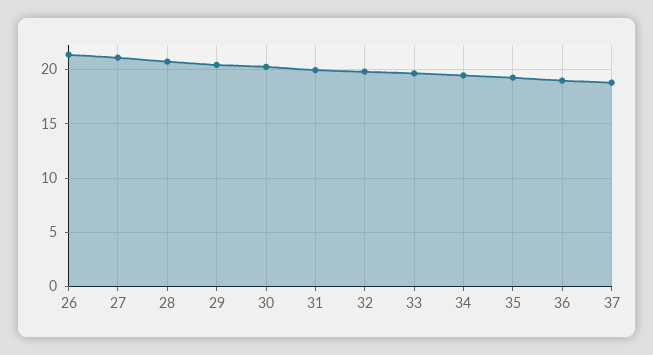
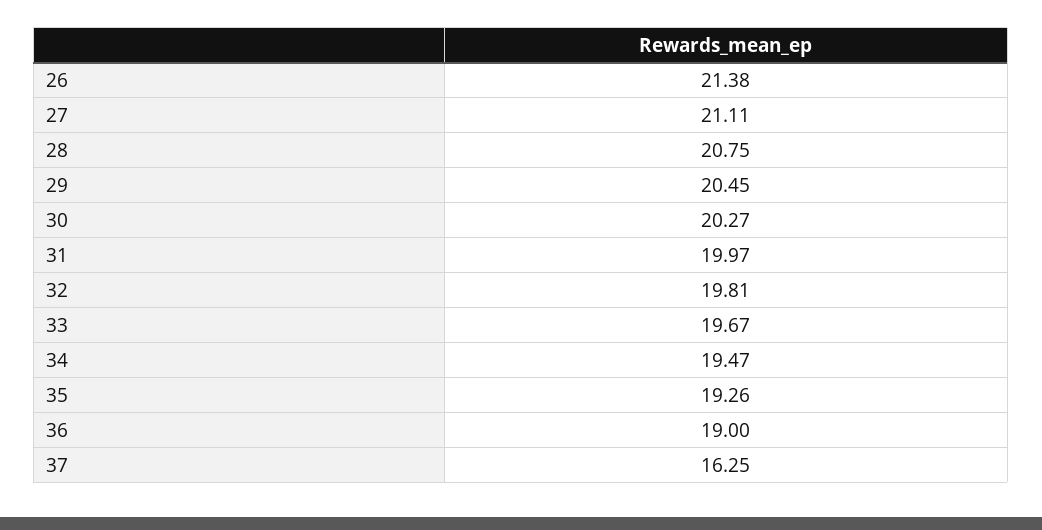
  {
    "26": 21.38,
    "27": 21.11,
    "28": 20.75,
    "29": 20.45,
    "30": 20.27,
    "31": 19.97,
    "32": 19.81,
    "33": 19.67,
    "34": 19.47,
    "35": 19.26,
    "36": 19,
-   "37": 19
+   "37": 16.25
  }

